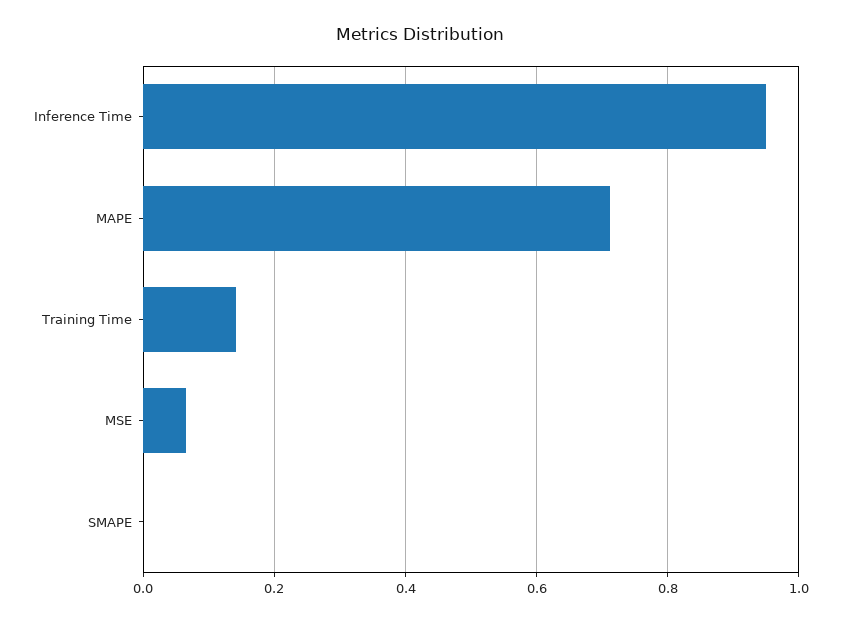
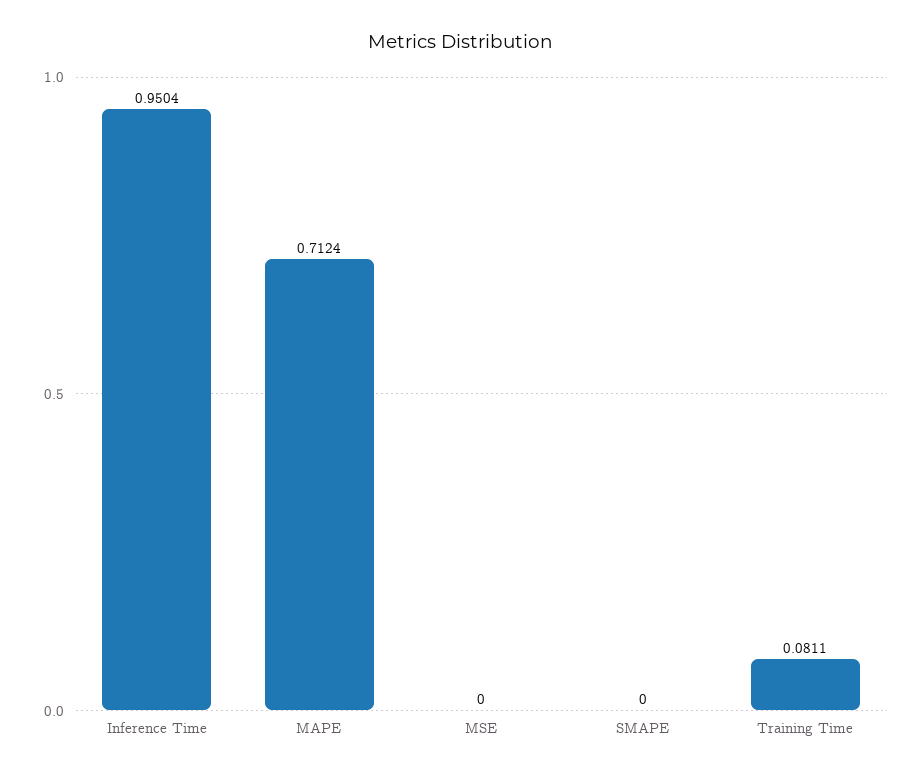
  {
    "Inference Time": 0.9504,
    "MAPE": 0.7124,
-   "Training Time": 0.14,
+   "Training Time": 0.0811,
-   "MSE": 0.06,
+   "MSE": 0,
    "SMAPE": 0
  }

